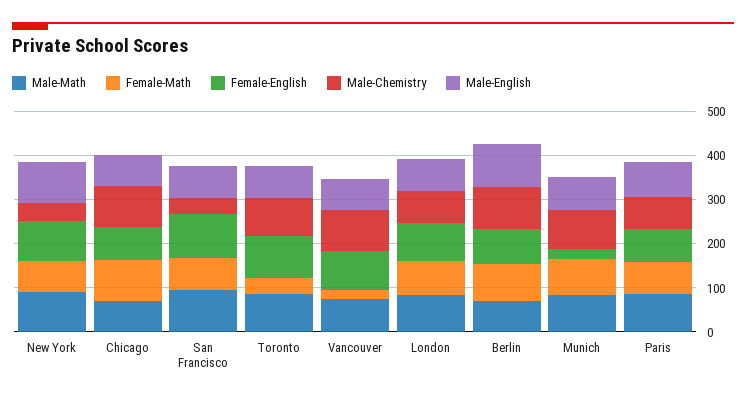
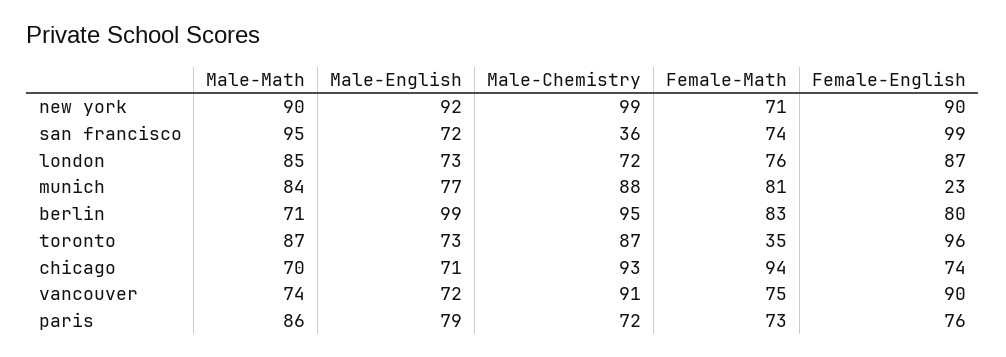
  {
    "Male-Math": {
      "New York": 90,
      "Chicago": 70,
      "San Francisco": 95,
      "Toronto": 87,
      "Vancouver": 74,
      "London": 85,
      "Berlin": 71,
      "Munich": 84,
      "Paris": 86
    },
    "Female-Math": {
      "New York": 71,
      "Chicago": 94,
      "San Francisco": 74,
      "Toronto": 35,
-     "Vancouver": 20,
+     "Vancouver": 75,
      "London": 76,
      "Berlin": 83,
      "Munich": 81,
      "Paris": 73
    },
    "Female-English": {
      "New York": 90,
      "Chicago": 74,
      "San Francisco": 99,
      "Toronto": 96,
      "Vancouver": 90,
      "London": 87,
      "Berlin": 80,
      "Munich": 23,
      "Paris": 76
    },
    "Male-Chemistry": {
-     "New York": 40,
+     "New York": 99,
      "Chicago": 93,
      "San Francisco": 36,
      "Toronto": 87,
      "Vancouver": 91,
      "London": 72,
      "Berlin": 95,
      "Munich": 88,
      "Paris": 72
    },
    "Male-English": {
      "New York": 92,
      "Chicago": 71,
      "San Francisco": 72,
      "Toronto": 73,
      "Vancouver": 72,
      "London": 73,
      "Berlin": 99,
      "Munich": 77,
      "Paris": 79
    }
  }

